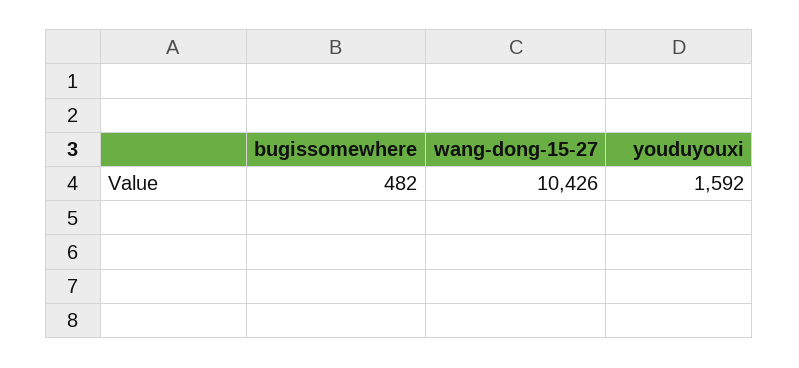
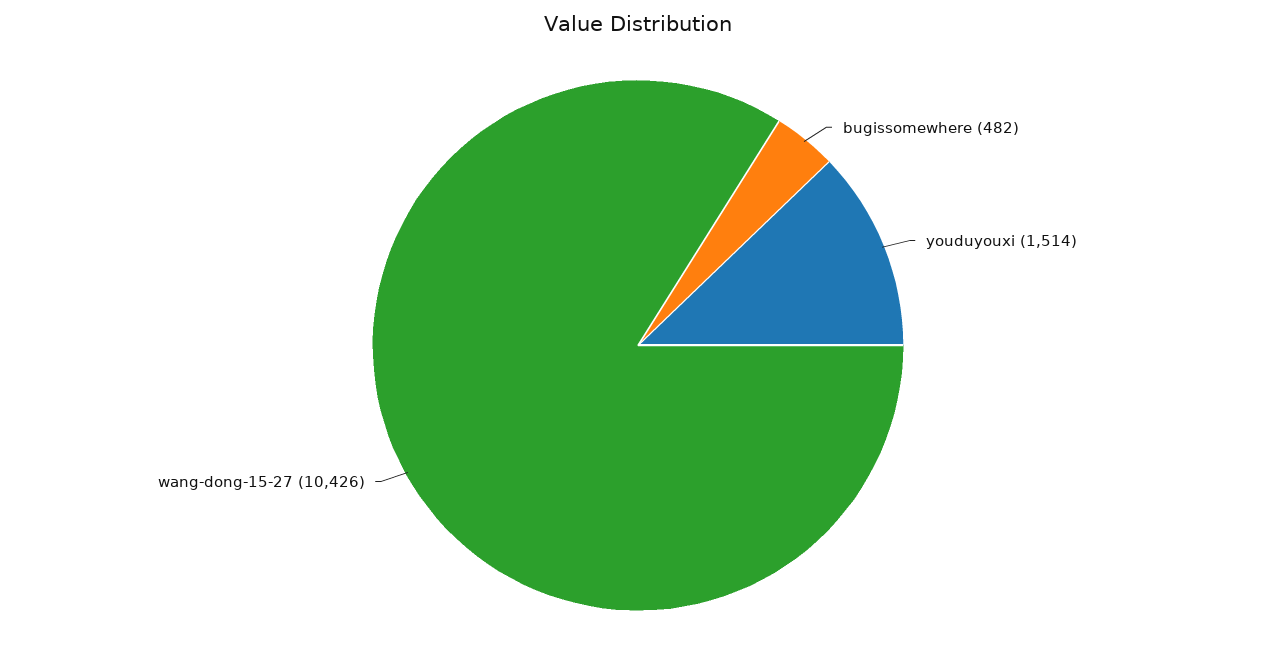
  {
    "bugissomewhere": 482,
    "wang-dong-15-27": 10426,
-   "youduyouxi": 1592
+   "youduyouxi": 1514
  }

